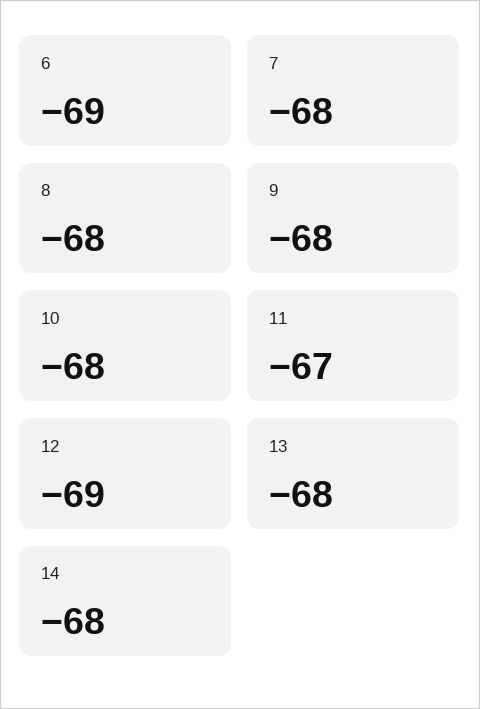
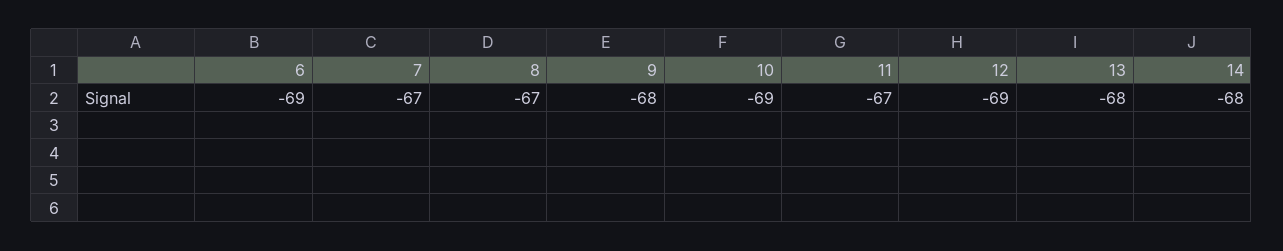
  {
    "6": -69,
-   "7": -68,
+   "7": -67,
-   "8": -68,
+   "8": -67,
    "9": -68,
-   "10": -68,
+   "10": -69,
    "11": -67,
    "12": -69,
    "13": -68,
    "14": -68
  }

